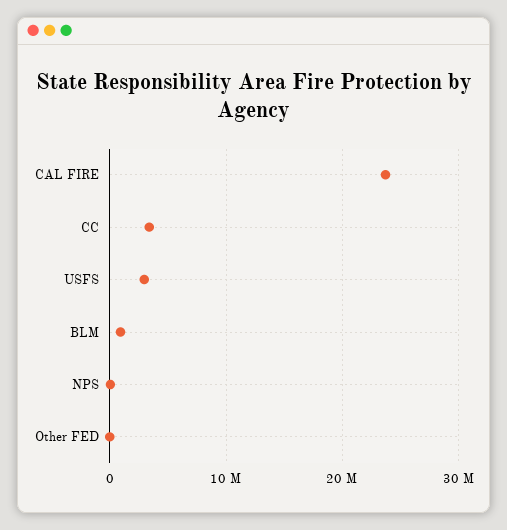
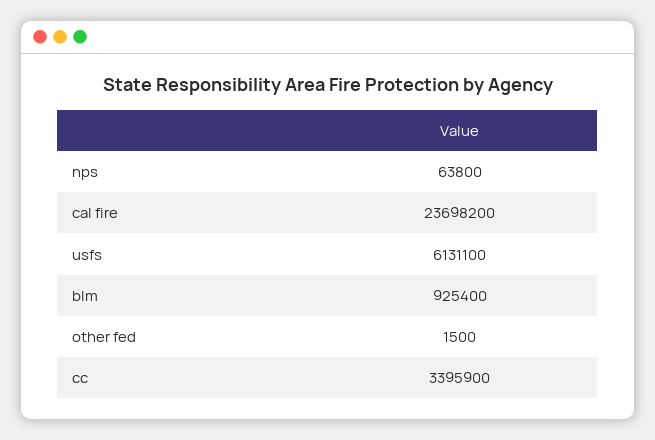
  {
    "CAL FIRE": 23698200,
    "CC": 3395900,
-   "USFS": 3000000,
+   "USFS": 6131100,
    "BLM": 925400,
    "NPS": 63800,
    "Other FED": 1500
  }

